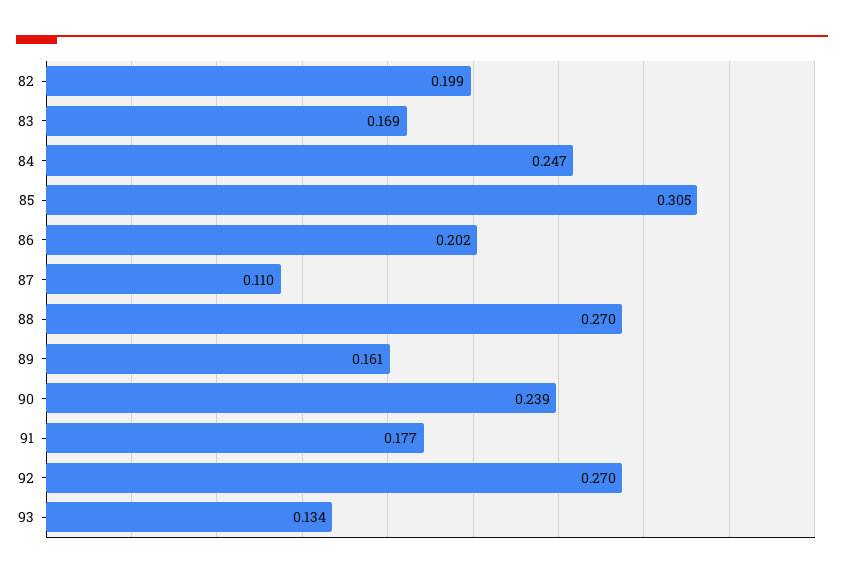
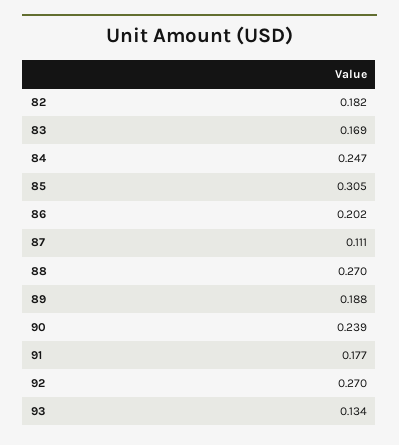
  {
-   "82": 0.199,
+   "82": 0.182,
    "83": 0.169,
    "84": 0.247,
    "85": 0.305,
    "86": 0.202,
-   "87": 0.11,
+   "87": 0.111,
    "88": 0.27,
-   "89": 0.161,
+   "89": 0.188,
    "90": 0.239,
    "91": 0.177,
    "92": 0.27,
    "93": 0.134
  }

